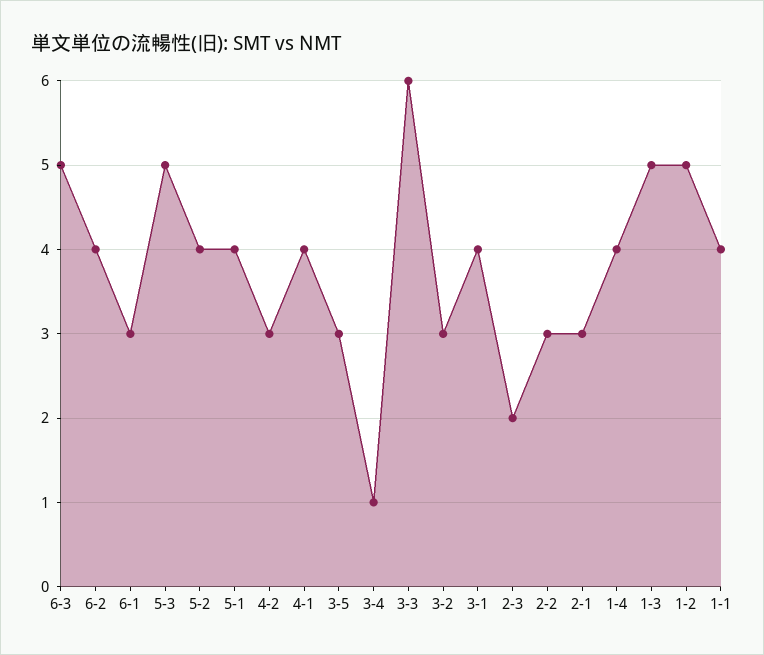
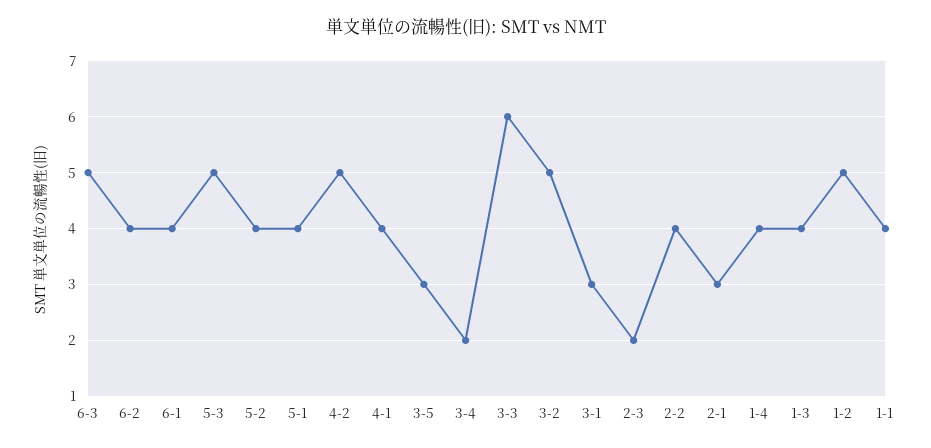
  {
    "6-3": 5,
    "6-2": 4,
-   "6-1": 3,
+   "6-1": 4,
    "5-3": 5,
    "5-2": 4,
    "5-1": 4,
-   "4-2": 3,
+   "4-2": 5,
    "4-1": 4,
    "3-5": 3,
-   "3-4": 1,
+   "3-4": 2,
    "3-3": 6,
-   "3-2": 3,
+   "3-2": 5,
-   "3-1": 4,
+   "3-1": 3,
    "2-3": 2,
-   "2-2": 3,
+   "2-2": 4,
    "2-1": 3,
    "1-4": 4,
-   "1-3": 5,
+   "1-3": 4,
    "1-2": 5,
    "1-1": 4
  }

